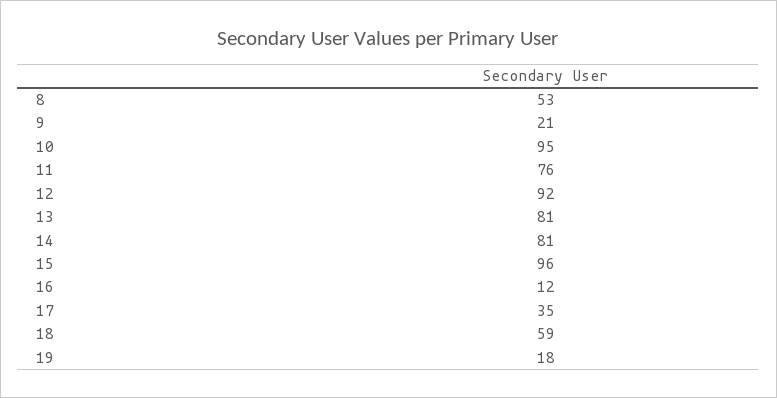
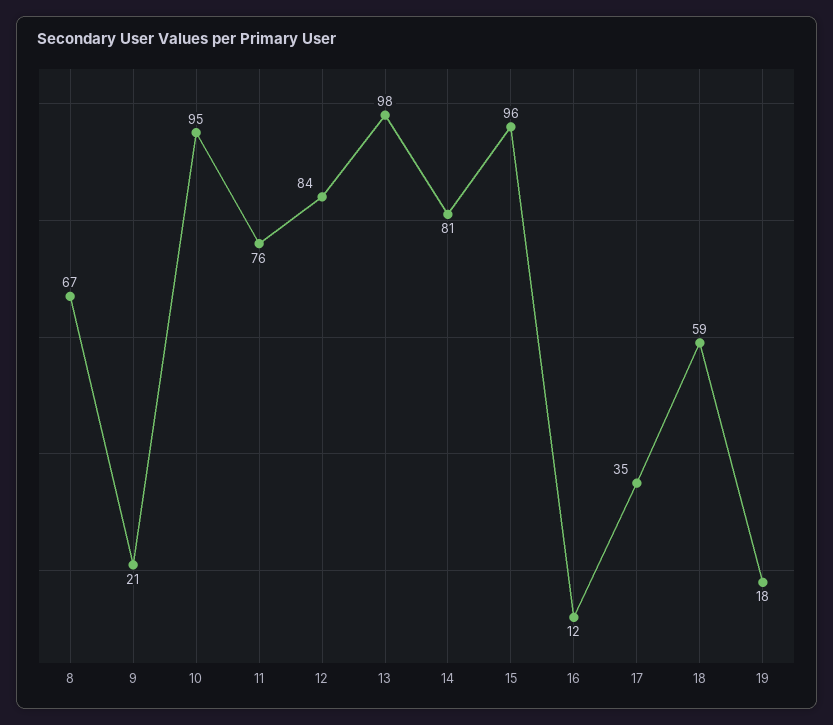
  {
-   "8": 53,
+   "8": 67,
    "9": 21,
    "10": 95,
    "11": 76,
-   "12": 92,
+   "12": 84,
-   "13": 81,
+   "13": 98,
    "14": 81,
    "15": 96,
    "16": 12,
    "17": 35,
    "18": 59,
    "19": 18
  }

